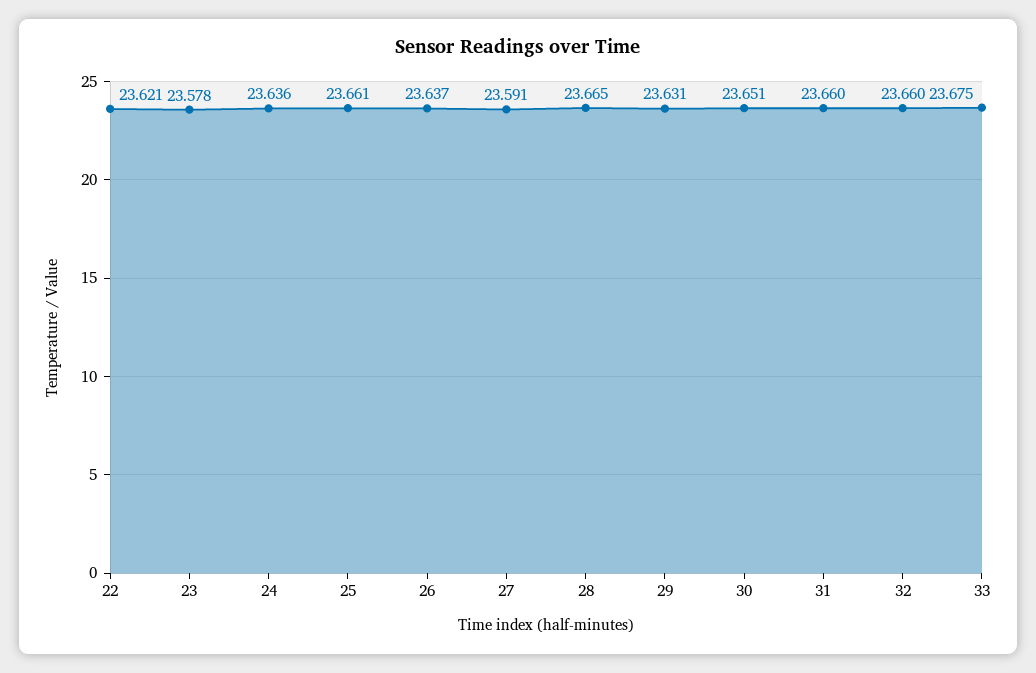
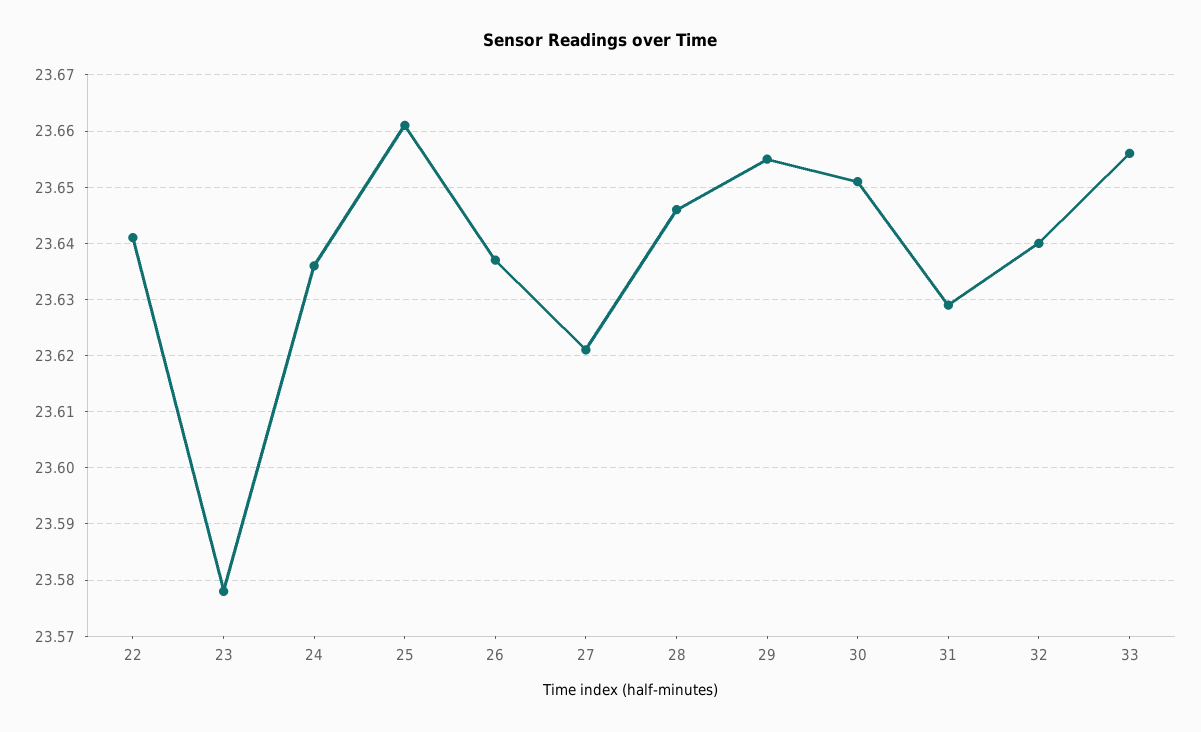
  {
-   "22": 23.621,
+   "22": 23.64,
    "23": 23.578,
    "24": 23.636,
    "25": 23.661,
    "26": 23.637,
-   "27": 23.591,
+   "27": 23.62,
-   "28": 23.665,
+   "28": 23.645,
-   "29": 23.631,
+   "29": 23.655,
    "30": 23.651,
-   "31": 23.66,
+   "31": 23.63,
-   "32": 23.66,
+   "32": 23.64,
-   "33": 23.675
+   "33": 23.655
  }

